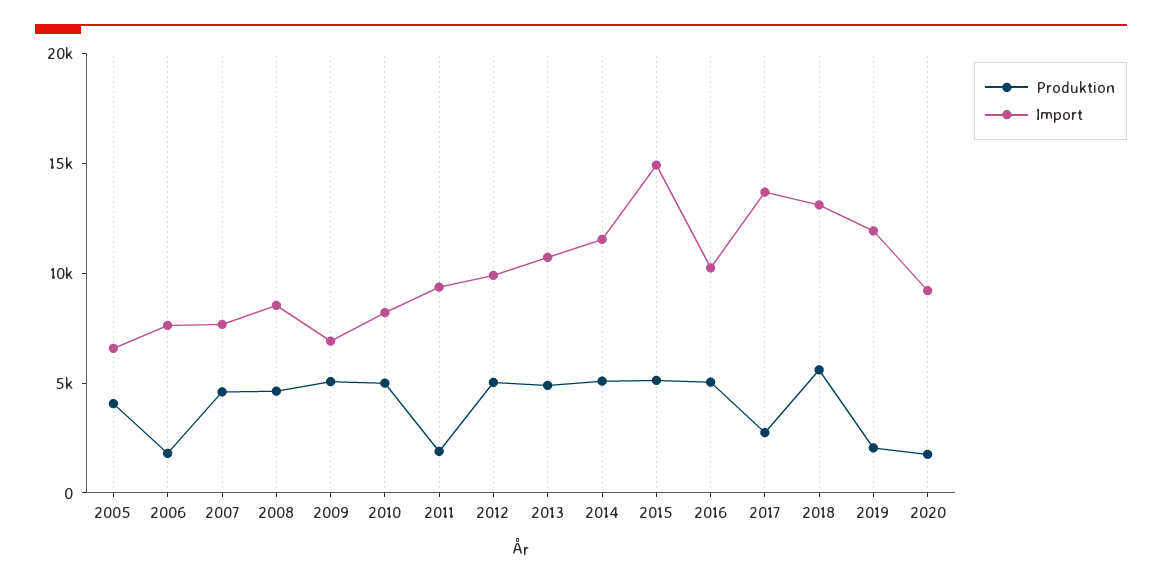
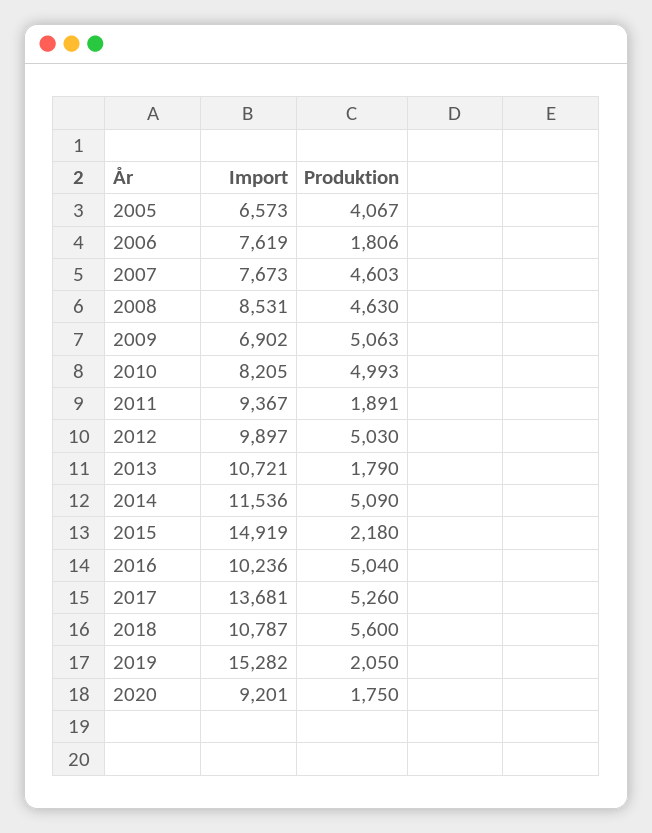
  {
    "Produktion": {
      "2005": 4067,
      "2006": 1806,
      "2007": 4603,
      "2008": 4630,
      "2009": 5063,
      "2010": 4993,
      "2011": 1891,
      "2012": 5030,
-     "2013": 5000,
+     "2013": 1790,
      "2014": 5090,
-     "2015": 5000,
+     "2015": 2180,
      "2016": 5040,
-     "2017": 3000,
+     "2017": 5260,
      "2018": 5600,
      "2019": 2050,
      "2020": 1750
    },
    "Import": {
      "2005": 6573,
      "2006": 7619,
      "2007": 7673,
      "2008": 8531,
      "2009": 6902,
      "2010": 8205,
      "2011": 9367,
      "2012": 9897,
      "2013": 10721,
      "2014": 11536,
      "2015": 14919,
      "2016": 10236,
      "2017": 13681,
-     "2018": 13000,
+     "2018": 10787,
-     "2019": 12000,
+     "2019": 15282,
      "2020": 9201
    }
  }

